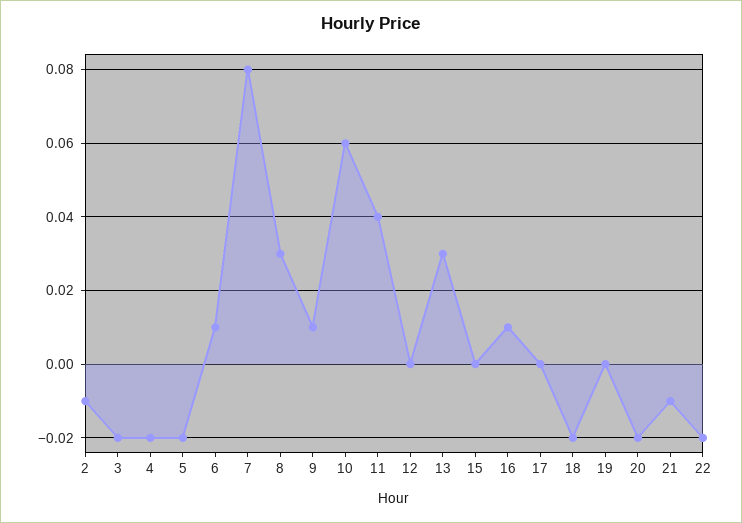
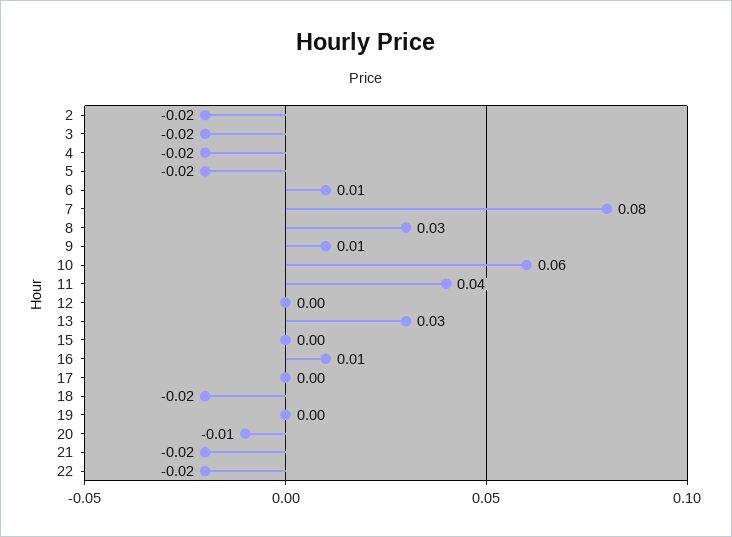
  {
-   "2": -0.01,
+   "2": -0.02,
    "3": -0.02,
    "4": -0.02,
    "5": -0.02,
    "6": 0.01,
    "7": 0.08,
    "8": 0.03,
    "9": 0.01,
    "10": 0.06,
    "11": 0.04,
    "12": 0,
    "13": 0.03,
    "15": 0,
    "16": 0.01,
    "17": 0,
    "18": -0.02,
    "19": 0,
-   "20": -0.02,
+   "20": -0.01,
-   "21": -0.01,
+   "21": -0.02,
    "22": -0.02
  }

